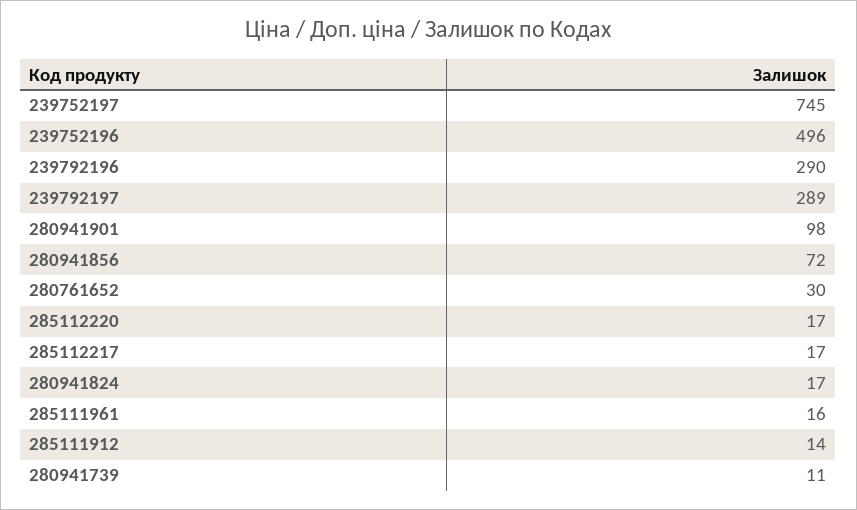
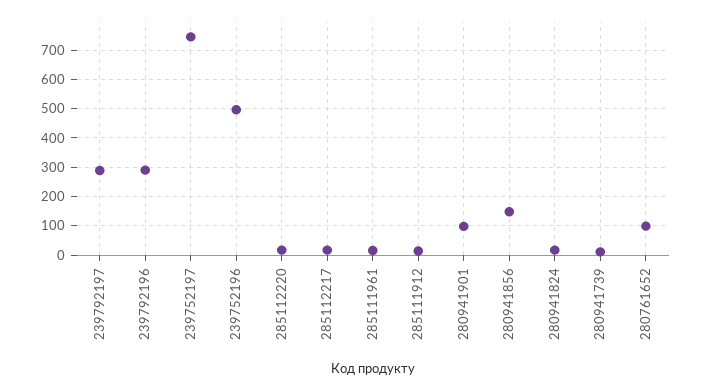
  {
    "239752197": 745,
    "239752196": 496,
    "239792196": 290,
    "239792197": 289,
    "280941901": 98,
-   "280941856": 72,
+   "280941856": 150,
-   "280761652": 30,
+   "280761652": 100,
    "285112220": 17,
    "285112217": 17,
    "280941824": 17,
    "285111961": 16,
    "285111912": 14,
    "280941739": 11
  }

